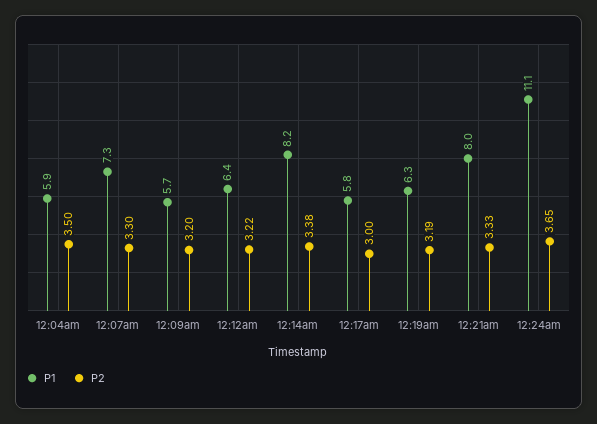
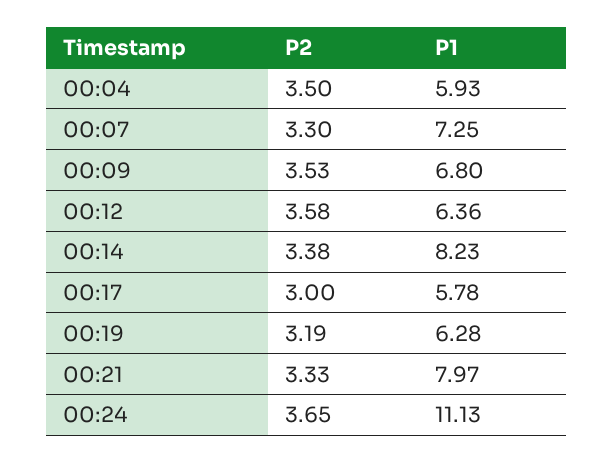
  {
    "P1": {
      "12:04am": 5.93,
      "12:07am": 7.25,
-     "12:09am": 5.7,
+     "12:09am": 6.8,
      "12:12am": 6.36,
      "12:14am": 8.23,
      "12:17am": 5.78,
      "12:19am": 6.28,
      "12:21am": 7.97,
      "12:24am": 11.13
    },
    "P2": {
      "12:04am": 3.5,
      "12:07am": 3.3,
-     "12:09am": 3.2,
+     "12:09am": 3.53,
-     "12:12am": 3.22,
+     "12:12am": 3.58,
      "12:14am": 3.38,
      "12:17am": 3,
      "12:19am": 3.19,
      "12:21am": 3.33,
      "12:24am": 3.65
    }
  }

